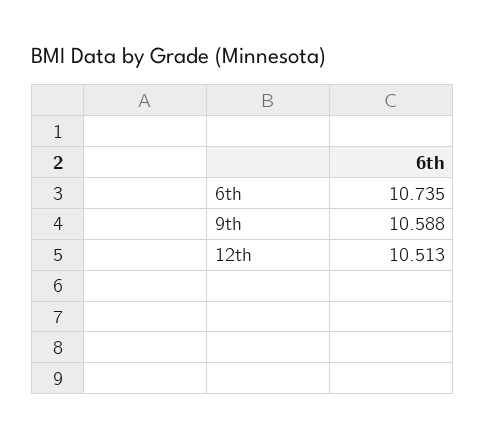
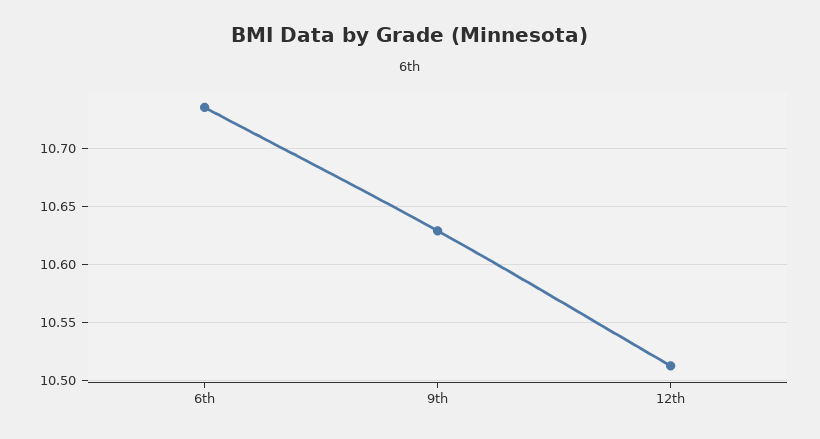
  {
    "6th": 10.735,
-   "9th": 10.588,
+   "9th": 10.63,
    "12th": 10.513
  }

